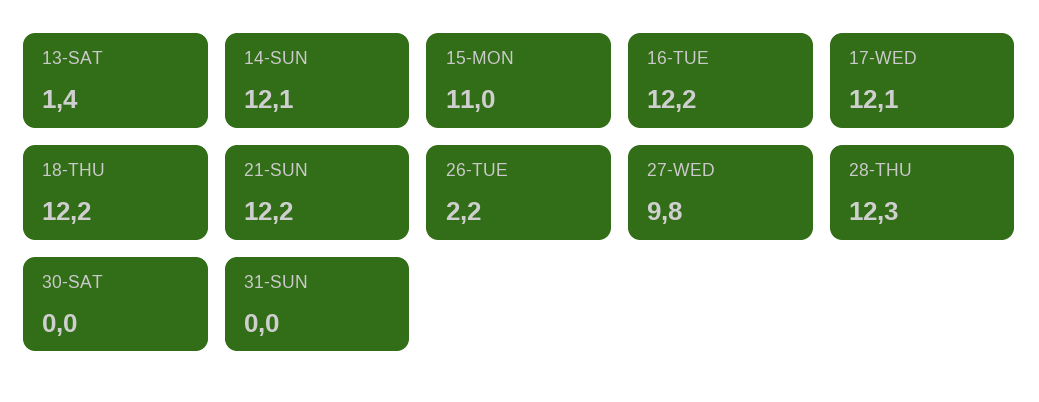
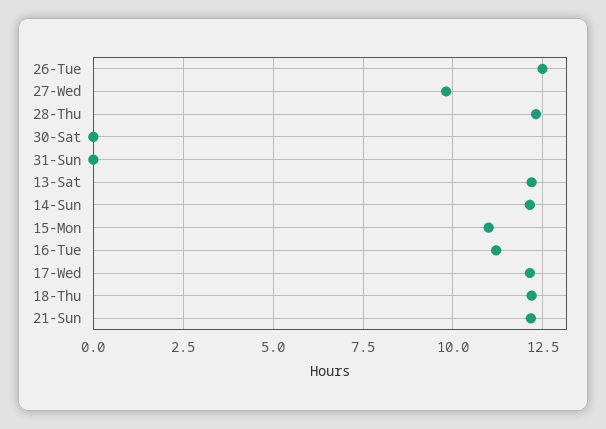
  {
-   "13-SAT": 1.4,
+   "13-SAT": 12.25,
    "14-SUN": 12.1,
    "15-MON": 11,
-   "16-TUE": 12.2,
+   "16-TUE": 11.25,
    "17-WED": 12.1,
    "18-THU": 12.2,
    "21-SUN": 12.2,
-   "26-TUE": 2.2,
+   "26-TUE": 12.5,
    "27-WED": 9.8,
    "28-THU": 12.3,
    "30-SAT": 0,
    "31-SUN": 0
  }

